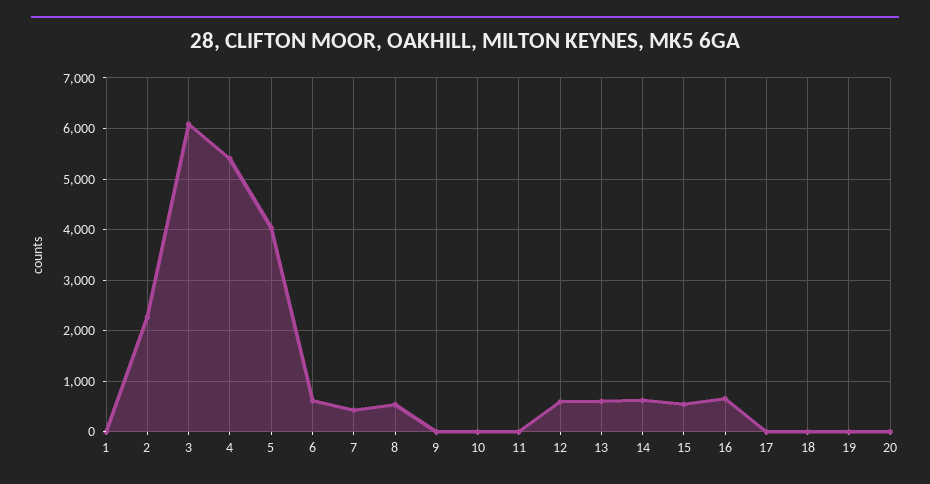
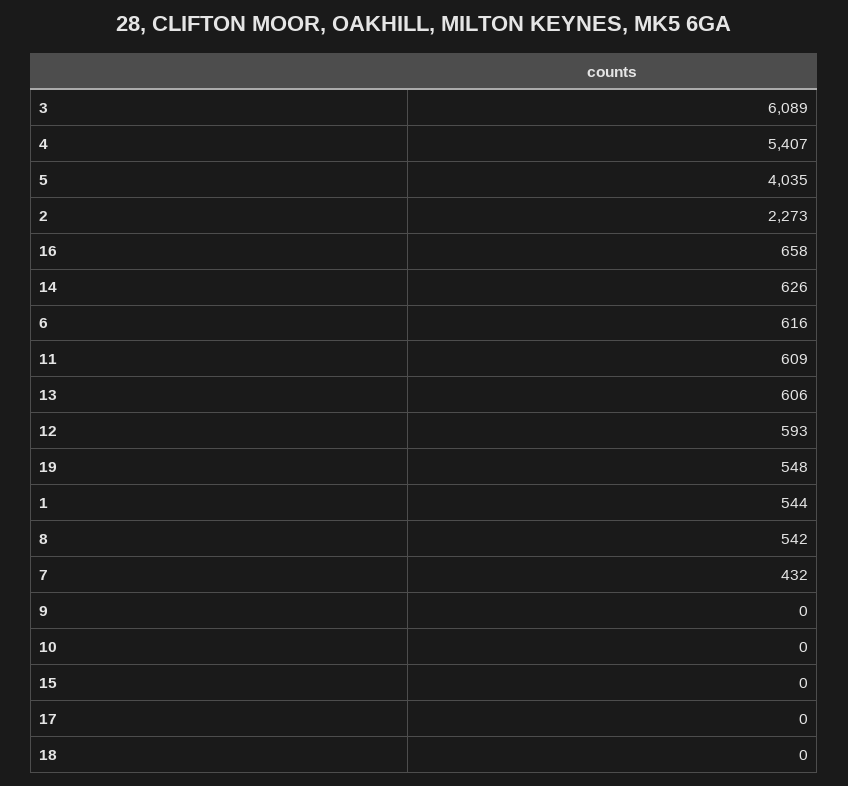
  {
-   "1": 0,
+   "1": 544,
    "2": 2273,
    "3": 6089,
    "4": 5407,
    "5": 4035,
    "6": 616,
    "7": 432,
    "8": 542,
    "9": 0,
    "10": 0,
-   "11": 0,
+   "11": 609,
    "12": 593,
    "13": 606,
    "14": 626,
-   "15": 600,
+   "15": 0,
    "16": 658,
    "17": 0,
    "18": 0,
-   "19": 0,
+   "19": 548
-   "20": 0
  }

